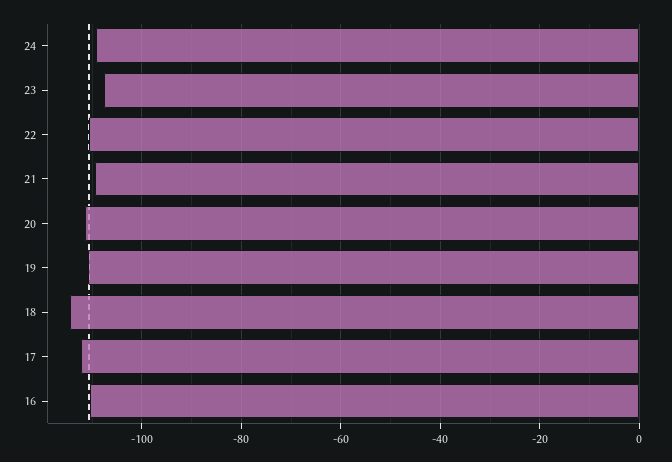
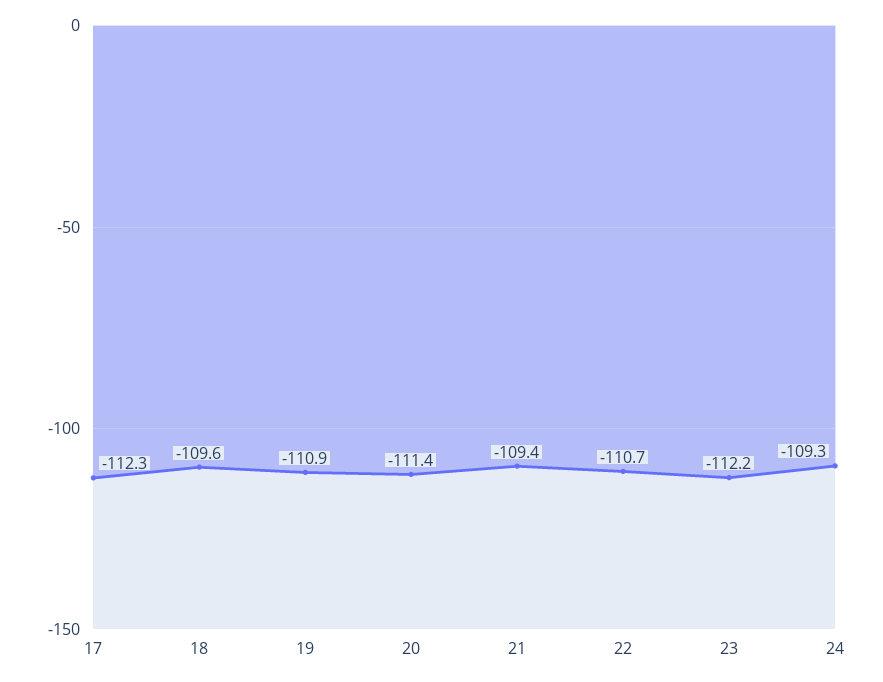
  {
    "24": -109.3,
-   "23": -108,
+   "23": -112.2,
    "22": -110.7,
    "21": -109.4,
    "20": -111.4,
    "19": -110.9,
-   "18": -114,
+   "18": -109.6,
-   "17": -112.3,
+   "17": -112.3
-   "16": -110
  }

